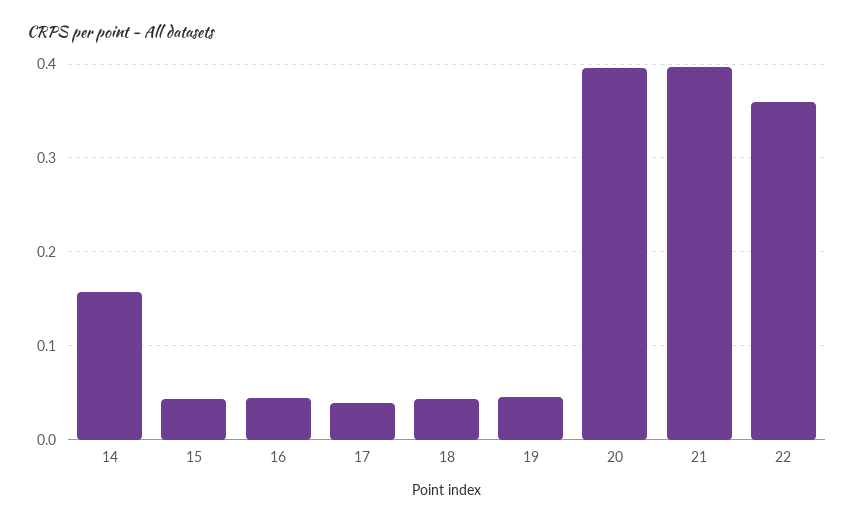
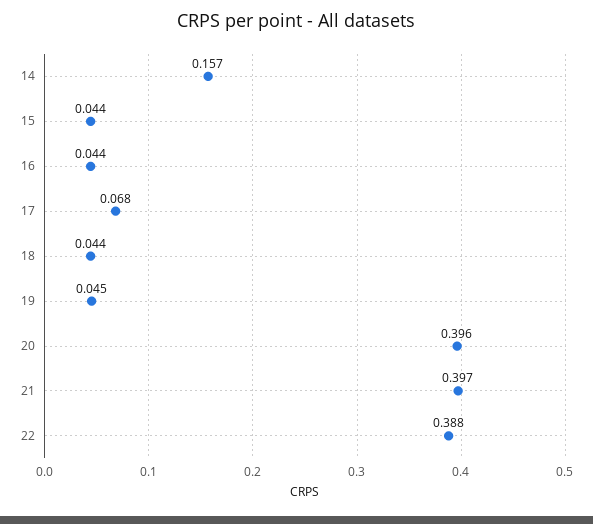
  {
    "14": 0.157,
    "15": 0.044,
    "16": 0.044,
-   "17": 0.04,
+   "17": 0.068,
    "18": 0.044,
    "19": 0.045,
    "20": 0.396,
    "21": 0.397,
-   "22": 0.36
+   "22": 0.388
  }

